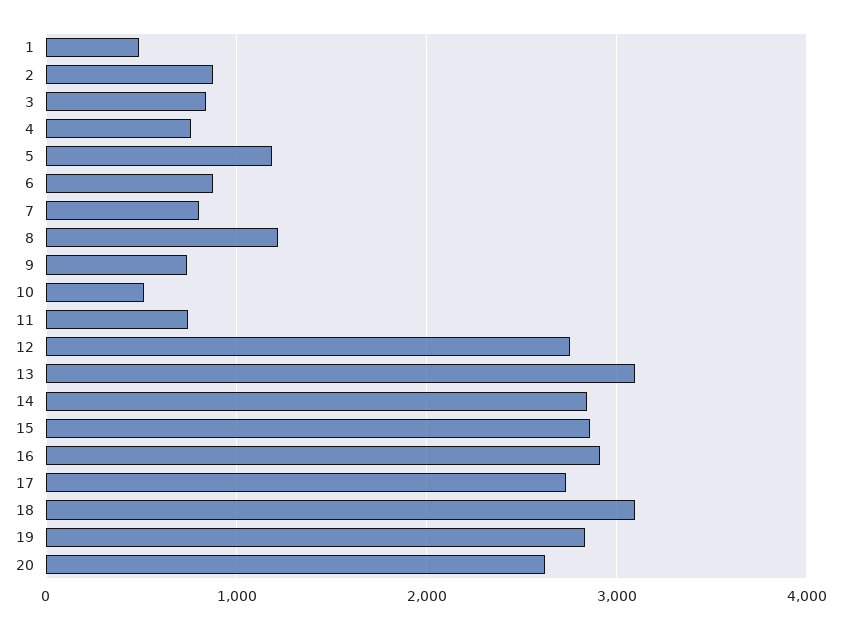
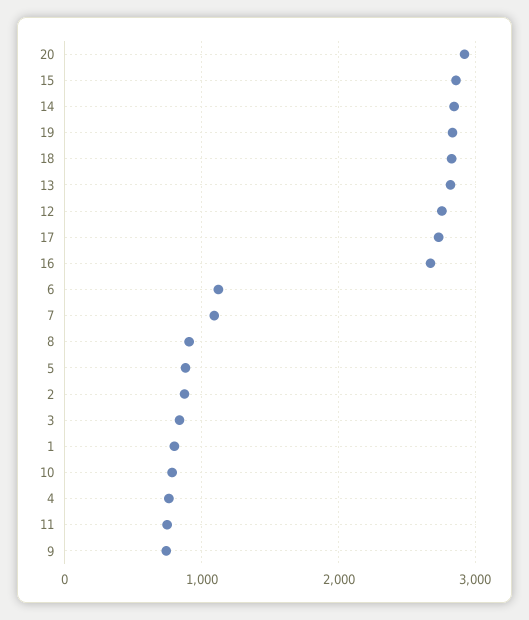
  {
-   "1": 500,
+   "1": 800,
    "2": 900,
    "3": 800,
    "4": 800,
-   "5": 1200,
+   "5": 900,
-   "6": 900,
+   "6": 1100,
-   "7": 800,
+   "7": 1100,
-   "8": 1200,
+   "8": 900,
    "9": 700,
-   "10": 500,
+   "10": 800,
    "11": 700,
    "12": 2800,
-   "13": 3100,
+   "13": 2800,
    "14": 2800,
    "15": 2900,
-   "16": 2900,
+   "16": 2700,
    "17": 2700,
-   "18": 3100,
+   "18": 2800,
    "19": 2800,
-   "20": 2600
+   "20": 2900
  }

